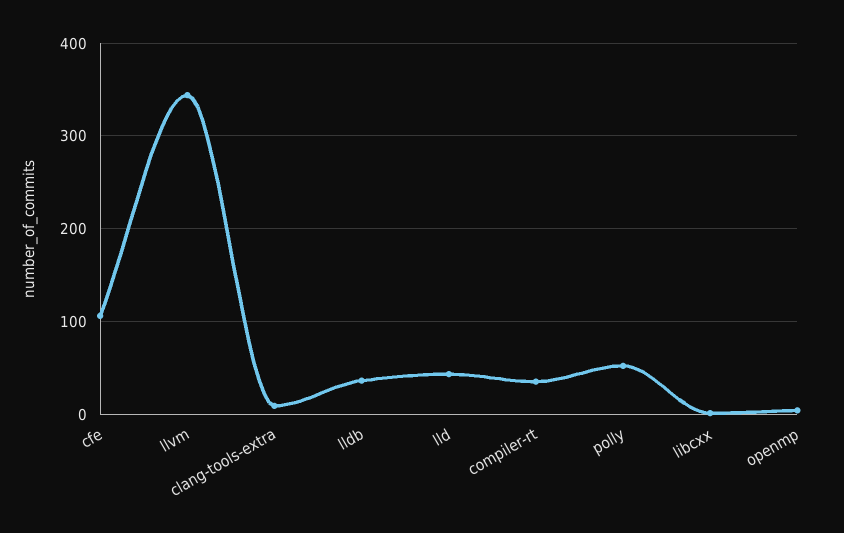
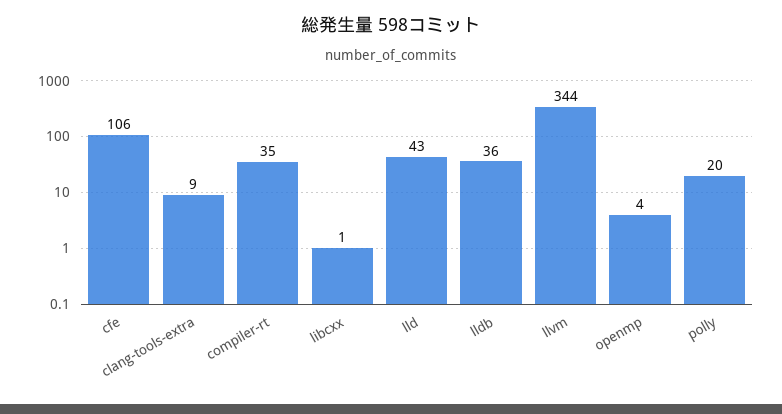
  {
    "cfe": 106,
    "llvm": 344,
    "clang-tools-extra": 9,
    "lldb": 36,
    "lld": 43,
    "compiler-rt": 35,
-   "polly": 50,
+   "polly": 20,
    "libcxx": 1,
    "openmp": 4
  }

